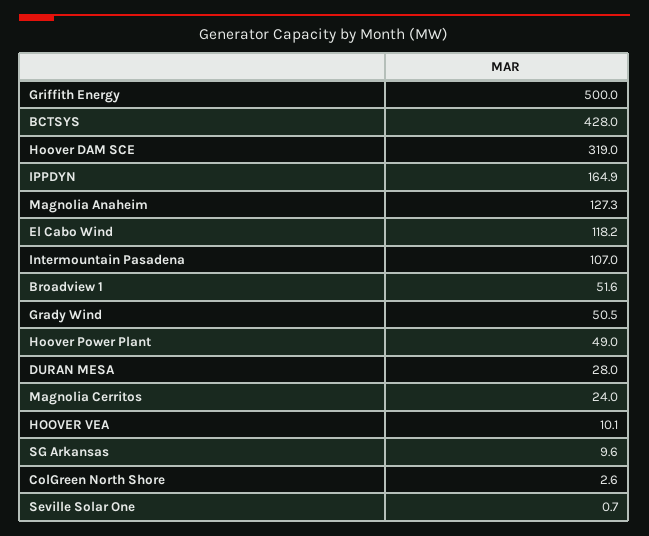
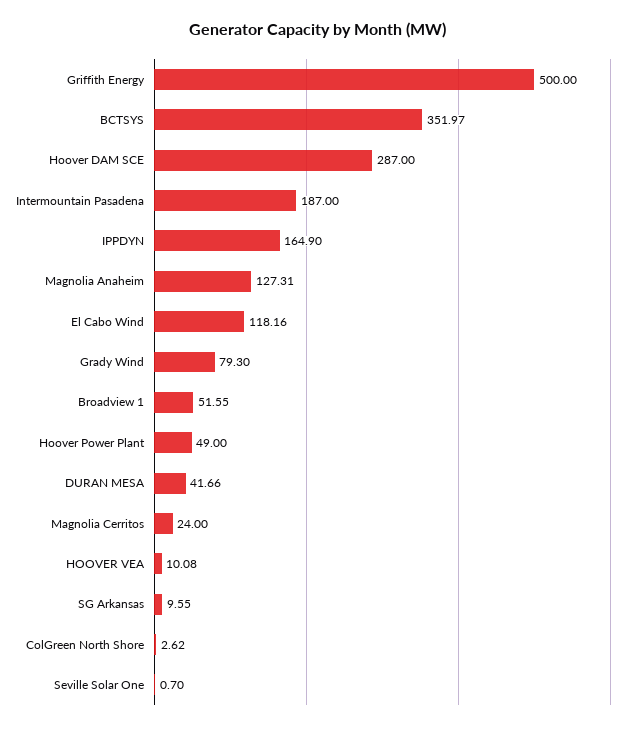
  {
    "Griffith Energy": 500,
-   "BCTSYS": 428,
+   "BCTSYS": 351.97,
-   "Hoover DAM SCE": 319,
+   "Hoover DAM SCE": 287,
    "IPPDYN": 164.9,
    "Magnolia Anaheim": 127.31,
    "El Cabo Wind": 118.16,
-   "Intermountain Pasadena": 107,
+   "Intermountain Pasadena": 187,
    "Broadview 1": 51.55,
-   "Grady Wind": 50.5,
+   "Grady Wind": 79.3,
    "Hoover Power Plant": 49,
-   "DURAN MESA": 28,
+   "DURAN MESA": 41.66,
    "Magnolia Cerritos": 24,
    "HOOVER VEA": 10.08,
    "SG Arkansas": 9.55,
    "ColGreen North Shore": 2.62,
    "Seville Solar One": 0.7
  }

